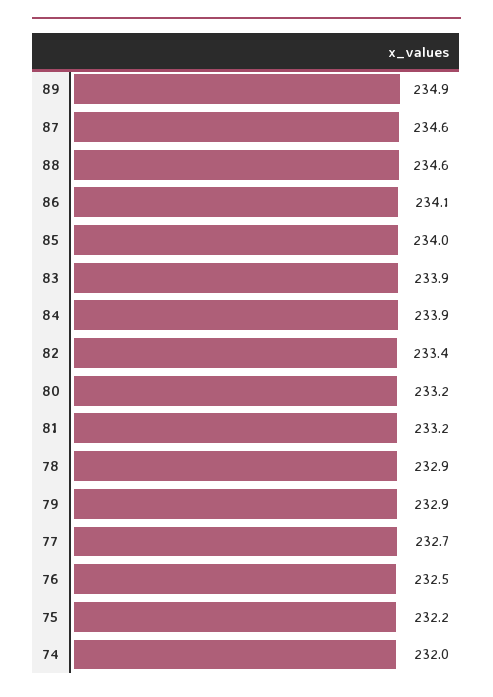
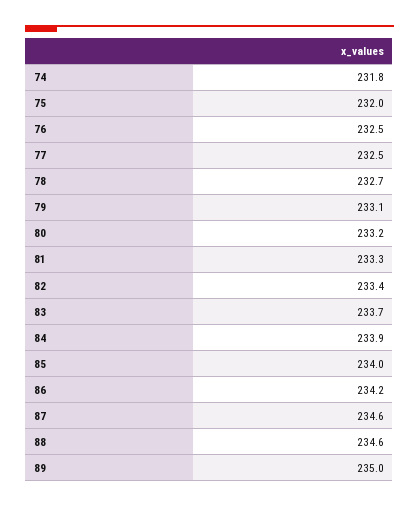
  {
-   "89": 234.9,
+   "89": 235,
    "87": 234.6,
    "88": 234.6,
-   "86": 234.1,
+   "86": 234.2,
    "85": 234,
-   "83": 233.9,
+   "83": 233.7,
    "84": 233.9,
    "82": 233.4,
    "80": 233.2,
-   "81": 233.2,
+   "81": 233.3,
-   "78": 232.9,
+   "78": 232.7,
-   "79": 232.9,
+   "79": 233.1,
-   "77": 232.7,
+   "77": 232.5,
    "76": 232.5,
-   "75": 232.2,
+   "75": 232,
-   "74": 232
+   "74": 231.8
  }

